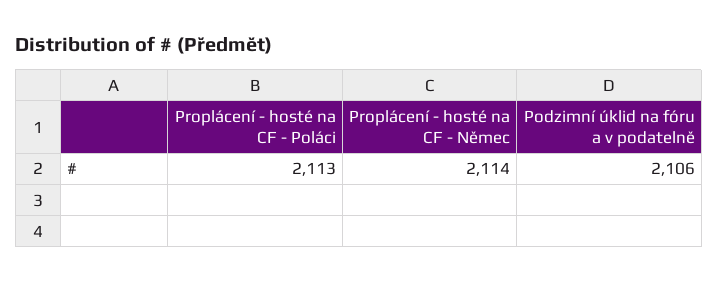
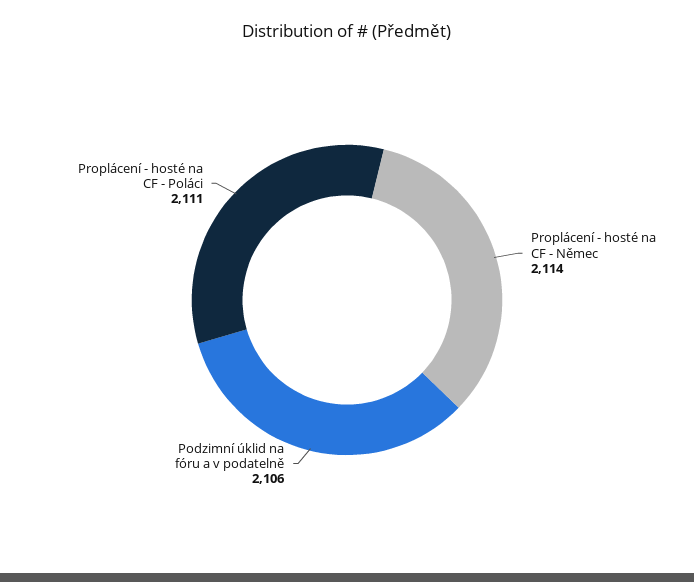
  {
-   "Proplácení - hosté na CF - Poláci": 2113,
+   "Proplácení - hosté na CF - Poláci": 2111,
    "Proplácení - hosté na CF - Němec": 2114,
    "Podzimní úklid na fóru a v podatelně": 2106
  }

